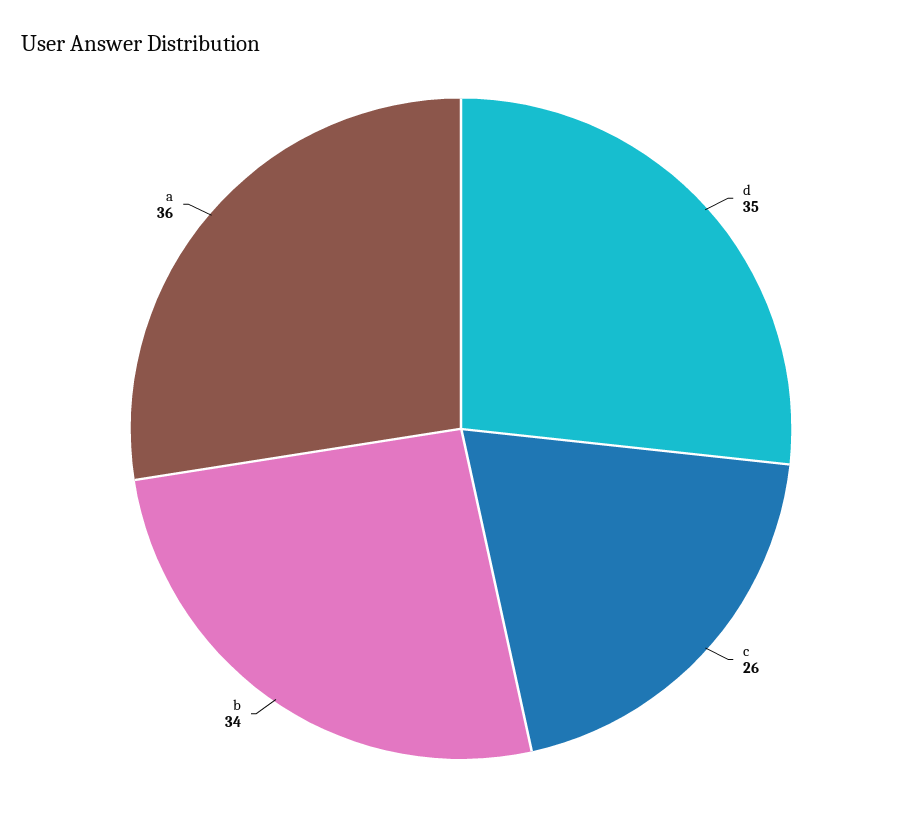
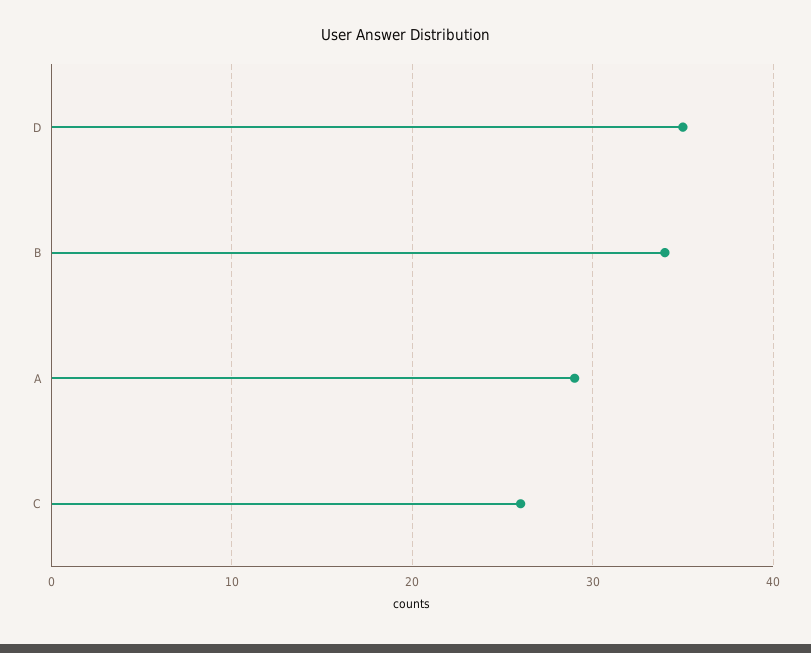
  {
    "d": 35,
    "c": 26,
    "b": 34,
-   "a": 36
+   "a": 29
  }

